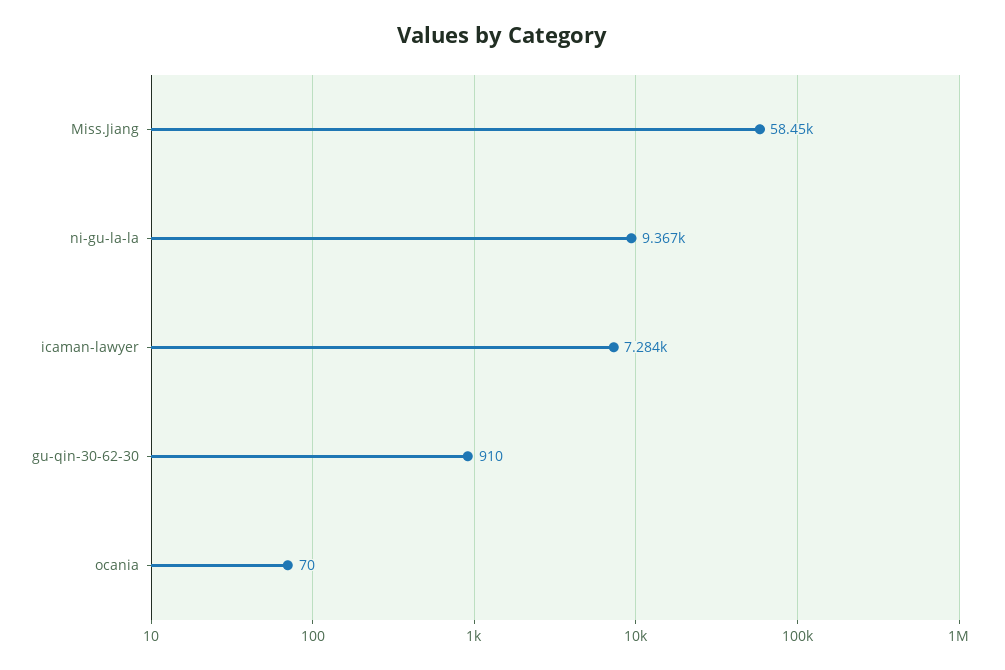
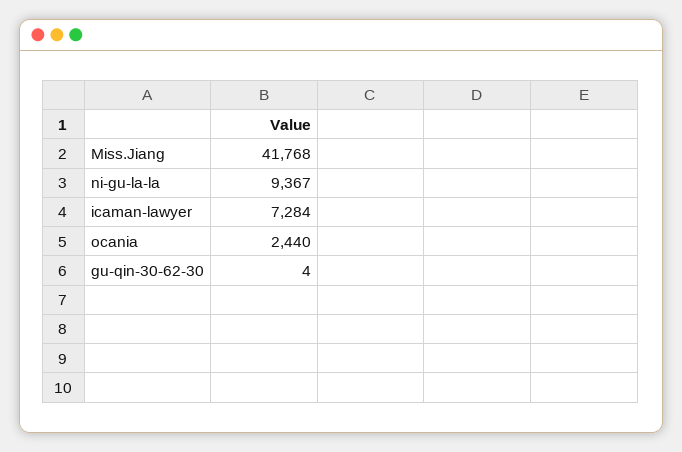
  {
-   "Miss.Jiang": 58450,
+   "Miss.Jiang": 41768,
    "ni-gu-la-la": 9367,
    "icaman-lawyer": 7284,
-   "gu-qin-30-62-30": 910,
+   "gu-qin-30-62-30": 4,
-   "ocania": 70
+   "ocania": 2440
  }

